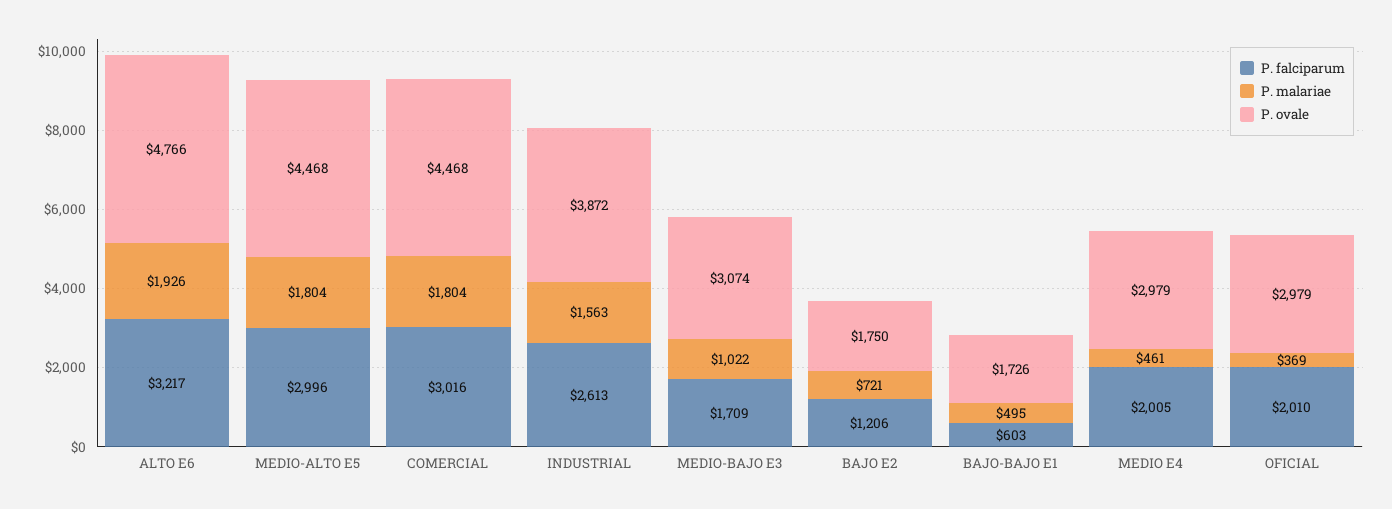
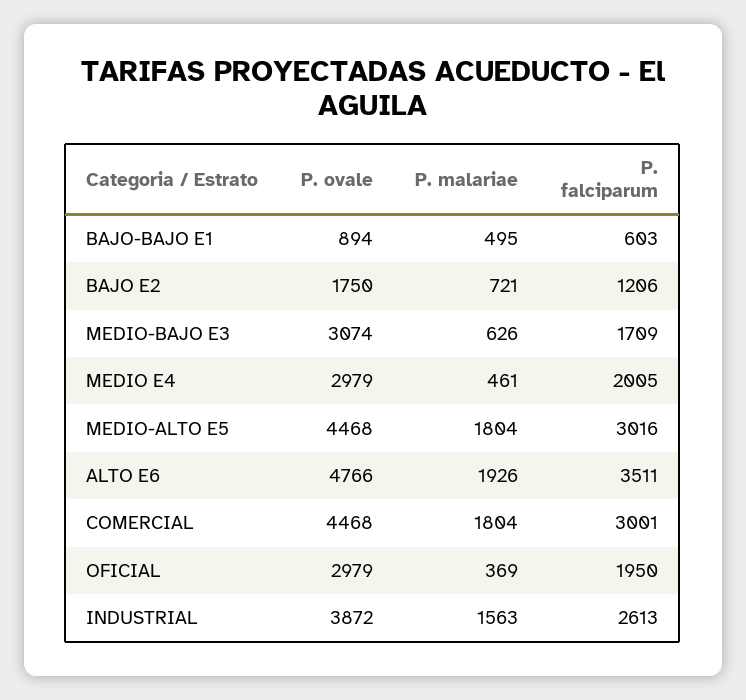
  {
    "P. falciparum": {
-     "ALTO E6": 3217,
+     "ALTO E6": 3511,
-     "MEDIO-ALTO E5": 2996,
+     "MEDIO-ALTO E5": 3016,
-     "COMERCIAL": 3016,
+     "COMERCIAL": 3001,
      "INDUSTRIAL": 2613,
      "MEDIO-BAJO E3": 1709,
      "BAJO E2": 1206,
      "BAJO-BAJO E1": 603,
      "MEDIO E4": 2005,
-     "OFICIAL": 2010
+     "OFICIAL": 1950
    },
    "P. malariae": {
      "ALTO E6": 1926,
      "MEDIO-ALTO E5": 1804,
      "COMERCIAL": 1804,
      "INDUSTRIAL": 1563,
-     "MEDIO-BAJO E3": 1022,
+     "MEDIO-BAJO E3": 626,
      "BAJO E2": 721,
      "BAJO-BAJO E1": 495,
      "MEDIO E4": 461,
      "OFICIAL": 369
    },
    "P. ovale": {
      "ALTO E6": 4766,
      "MEDIO-ALTO E5": 4468,
      "COMERCIAL": 4468,
      "INDUSTRIAL": 3872,
      "MEDIO-BAJO E3": 3074,
      "BAJO E2": 1750,
-     "BAJO-BAJO E1": 1726,
+     "BAJO-BAJO E1": 894,
      "MEDIO E4": 2979,
      "OFICIAL": 2979
    }
  }

